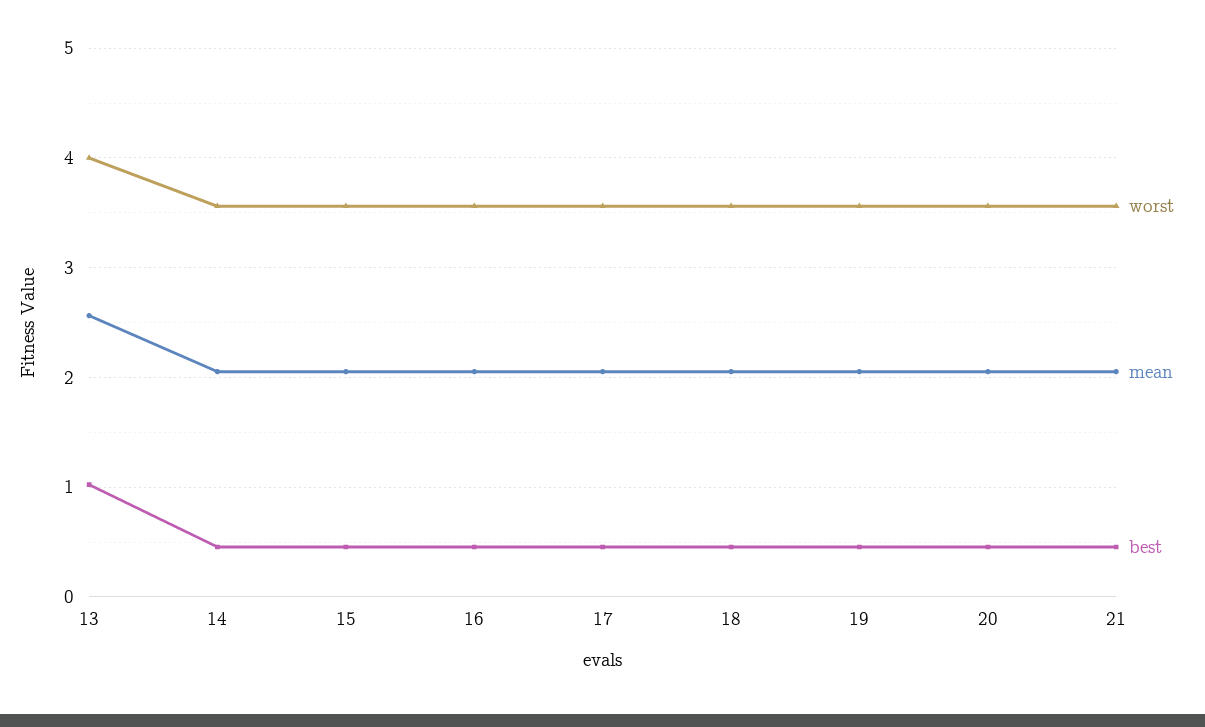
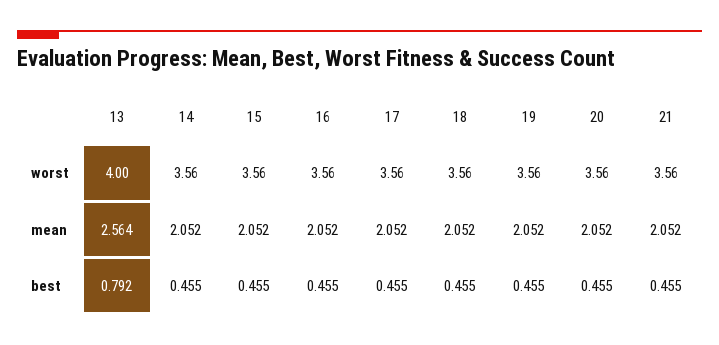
  {
    "worst": {
      "13": 4,
      "14": 3.56,
      "15": 3.56,
      "16": 3.56,
      "17": 3.56,
      "18": 3.56,
      "19": 3.56,
      "20": 3.56,
      "21": 3.56
    },
    "mean": {
      "13": 2.564,
      "14": 2.052,
      "15": 2.052,
      "16": 2.052,
      "17": 2.052,
      "18": 2.052,
      "19": 2.052,
      "20": 2.052,
      "21": 2.052
    },
    "best": {
-     "13": 1,
+     "13": 0.792,
      "14": 0.455,
      "15": 0.455,
      "16": 0.455,
      "17": 0.455,
      "18": 0.455,
      "19": 0.455,
      "20": 0.455,
      "21": 0.455
    }
  }

